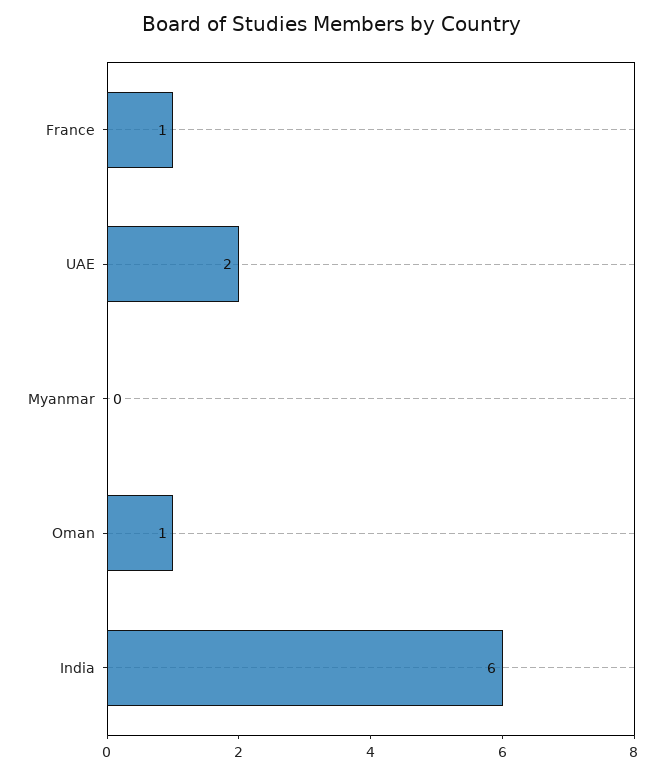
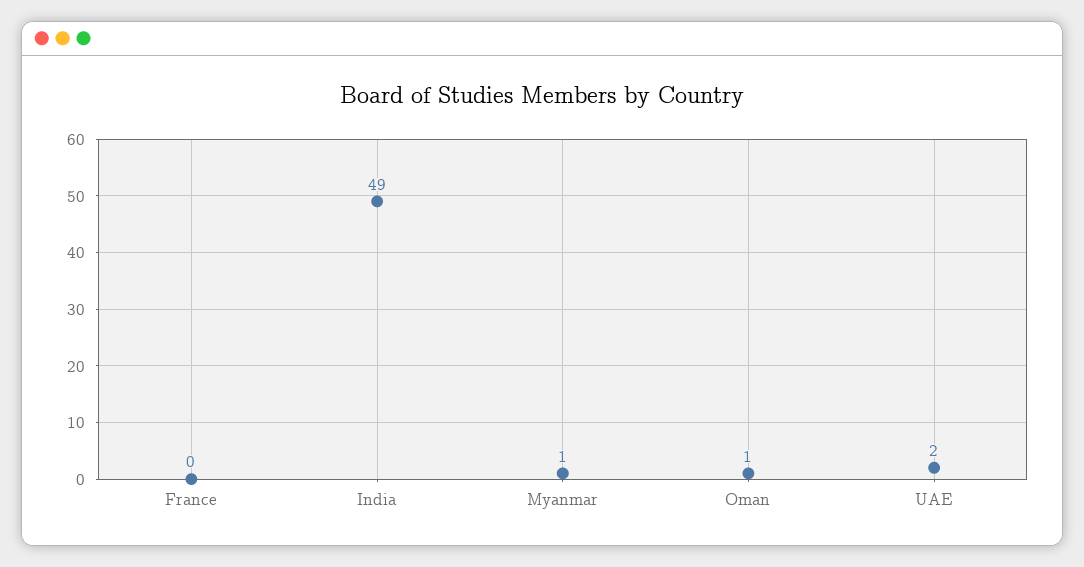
  {
-   "France": 1,
+   "France": 0,
    "UAE": 2,
-   "Myanmar": 0,
+   "Myanmar": 1,
    "Oman": 1,
-   "India": 6
+   "India": 49
  }

